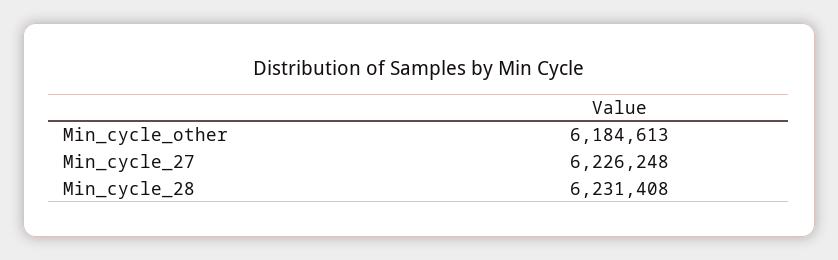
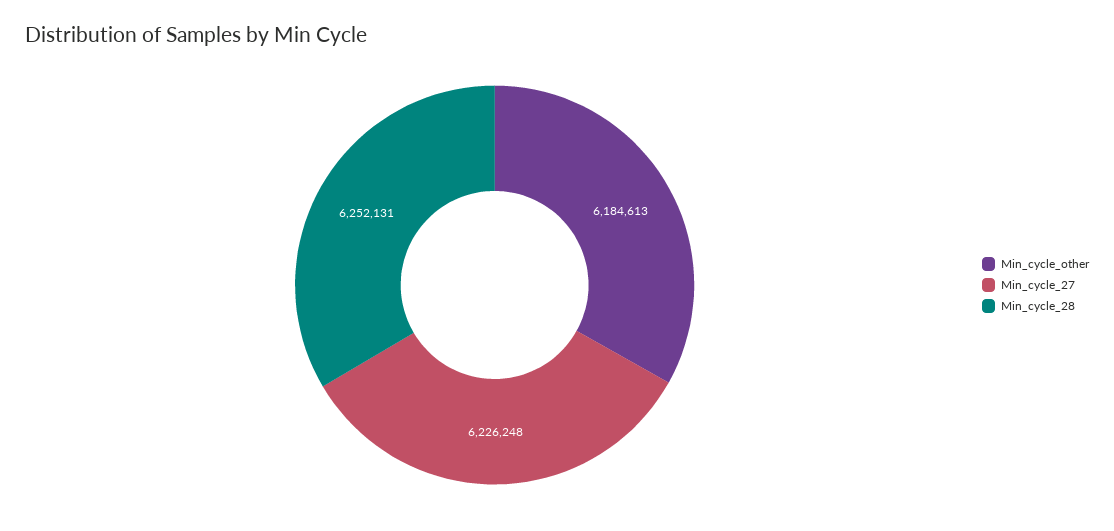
  {
    "Min_cycle_other": 6184613,
    "Min_cycle_27": 6226248,
-   "Min_cycle_28": 6231408
+   "Min_cycle_28": 6252131
  }

